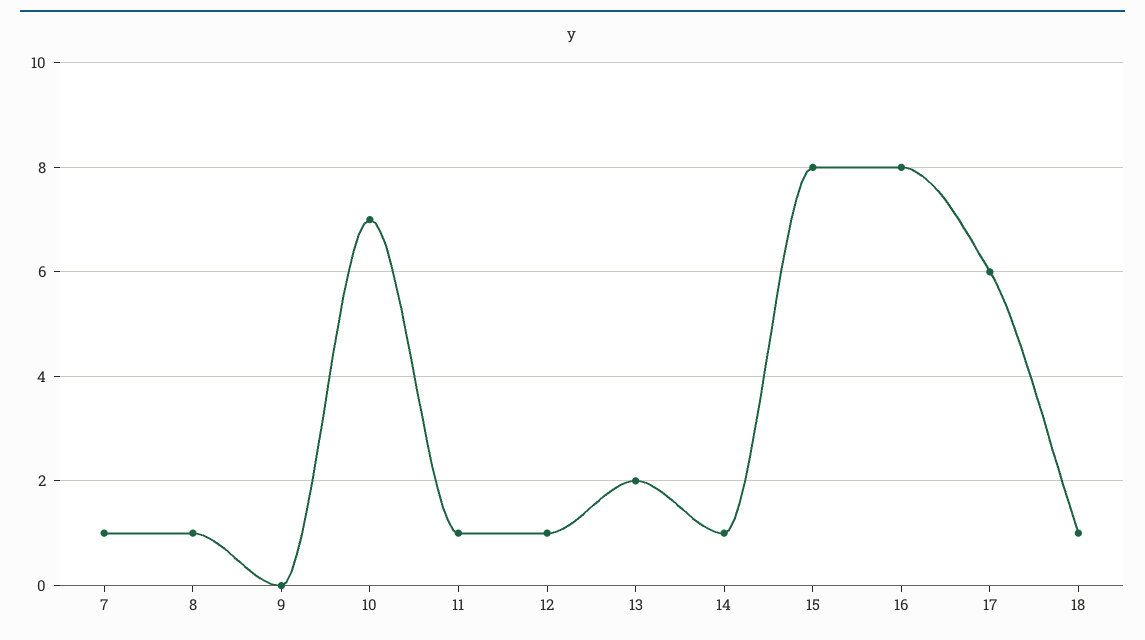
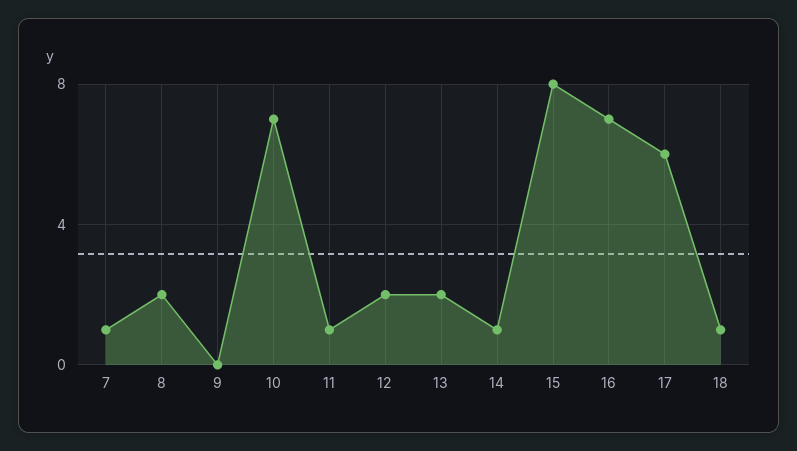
  {
    "7": 1,
-   "8": 1,
+   "8": 2,
    "9": 0,
    "10": 7,
    "11": 1,
-   "12": 1,
+   "12": 2,
    "13": 2,
    "14": 1,
    "15": 8,
-   "16": 8,
+   "16": 7,
    "17": 6,
    "18": 1
  }

